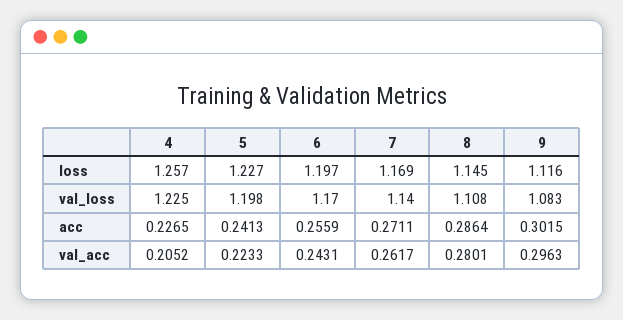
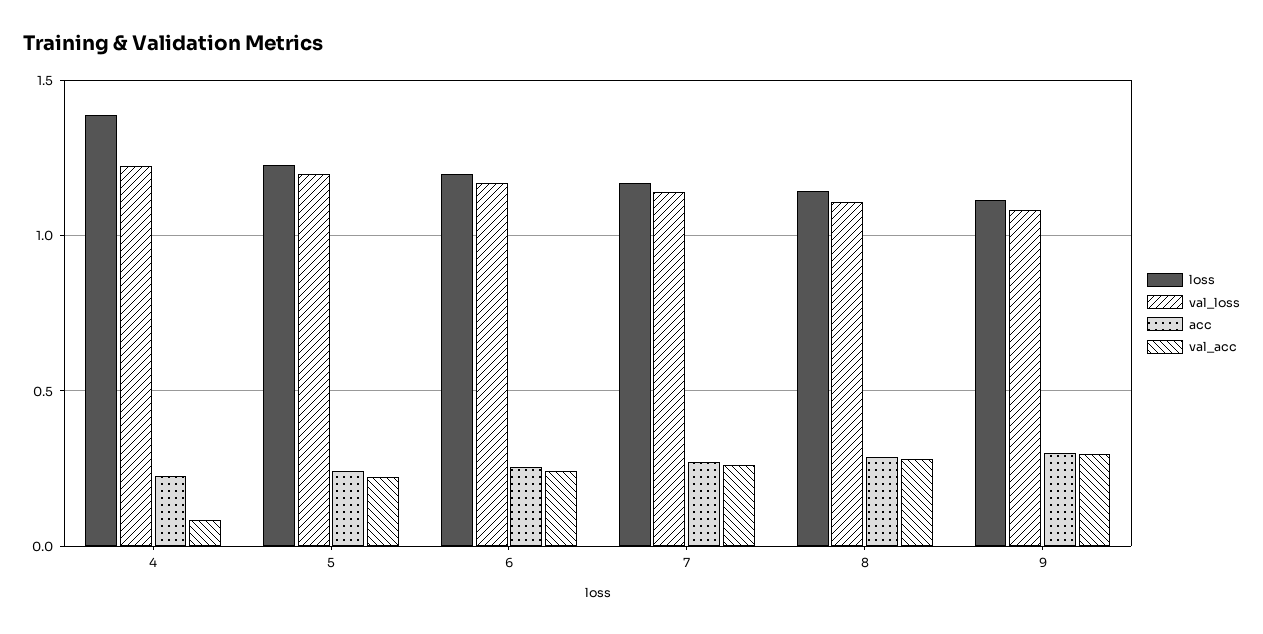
  {
    "loss": {
-     "4": 1.257,
+     "4": 1.4,
      "5": 1.227,
      "6": 1.197,
      "7": 1.169,
      "8": 1.145,
      "9": 1.116
    },
    "val_loss": {
      "4": 1.225,
      "5": 1.198,
      "6": 1.17,
      "7": 1.14,
      "8": 1.108,
      "9": 1.083
    },
    "acc": {
      "4": 0.2265,
      "5": 0.2413,
      "6": 0.2559,
      "7": 0.2711,
      "8": 0.2864,
      "9": 0.3015
    },
    "val_acc": {
-     "4": 0.2052,
+     "4": 0.1,
      "5": 0.2233,
      "6": 0.2431,
      "7": 0.2617,
      "8": 0.2801,
      "9": 0.2963
    }
  }

